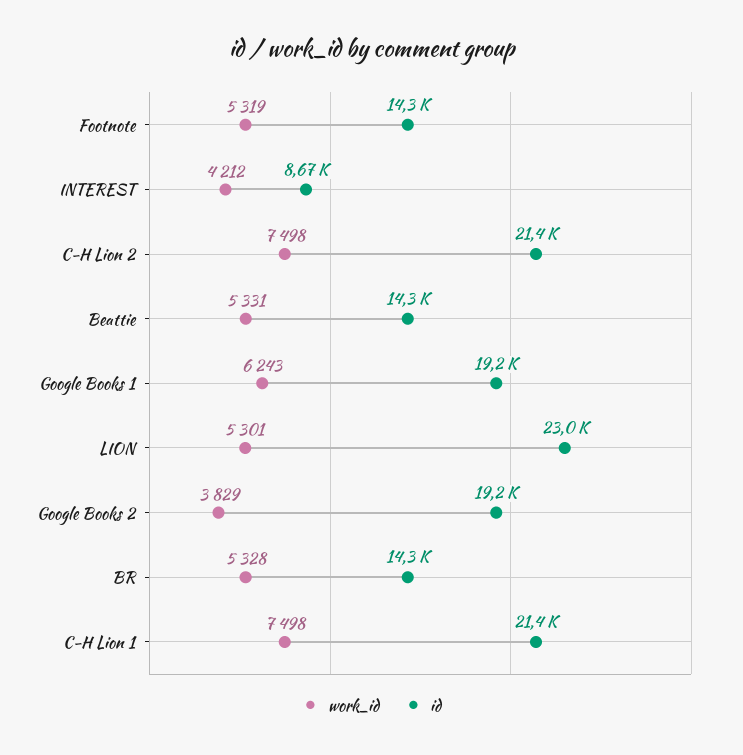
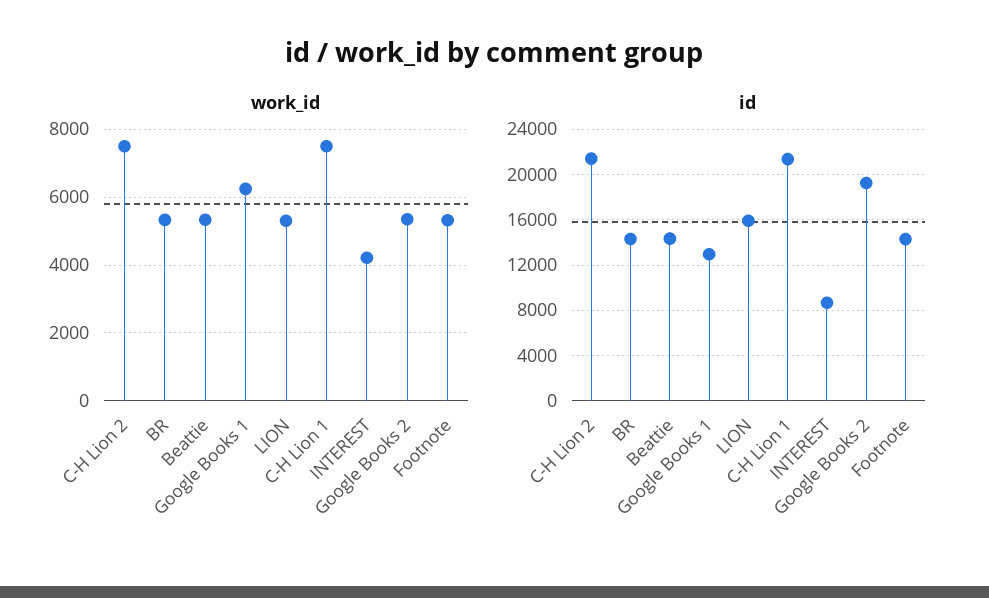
  {
    "work_id": {
      "Footnote": 5319,
      "INTEREST": 4212,
      "C-H Lion 2": 7498,
      "Beattie": 5331,
      "Google Books 1": 6243,
      "LION": 5301,
-     "Google Books 2": 3829,
+     "Google Books 2": 5400,
      "BR": 5328,
      "C-H Lion 1": 7498
    },
    "id": {
      "Footnote": 14300,
      "INTEREST": 8670,
      "C-H Lion 2": 21400,
      "Beattie": 14300,
-     "Google Books 1": 19200,
+     "Google Books 1": 13000,
-     "LION": 23000,
+     "LION": 16000,
      "Google Books 2": 19200,
      "BR": 14300,
      "C-H Lion 1": 21400
    }
  }

